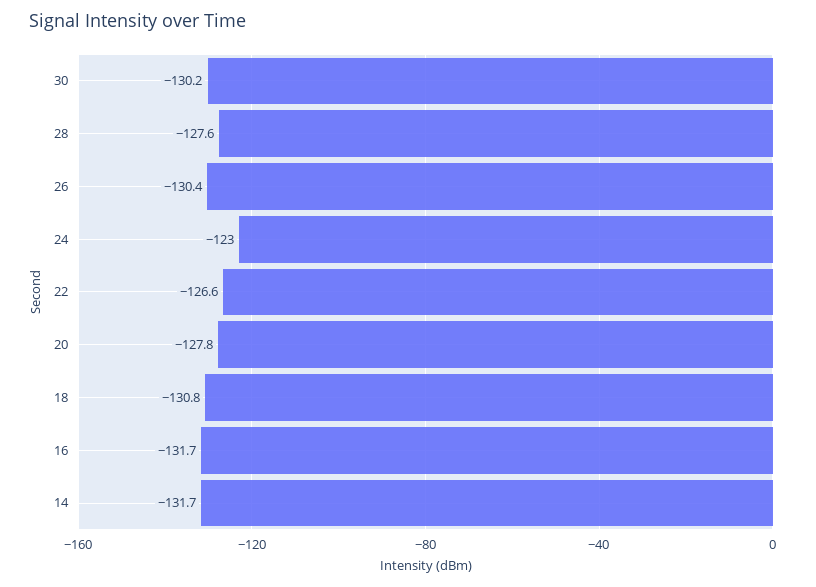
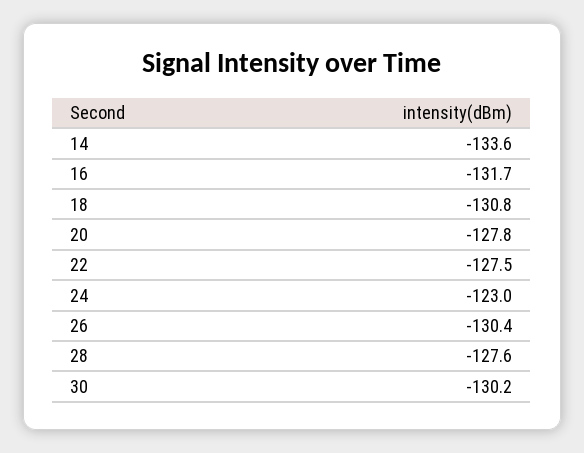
  {
    "30": -130.2,
    "28": -127.6,
    "26": -130.4,
    "24": -123,
-   "22": -126.6,
+   "22": -127.5,
    "20": -127.8,
    "18": -130.8,
    "16": -131.7,
-   "14": -131.7
+   "14": -133.6
  }

